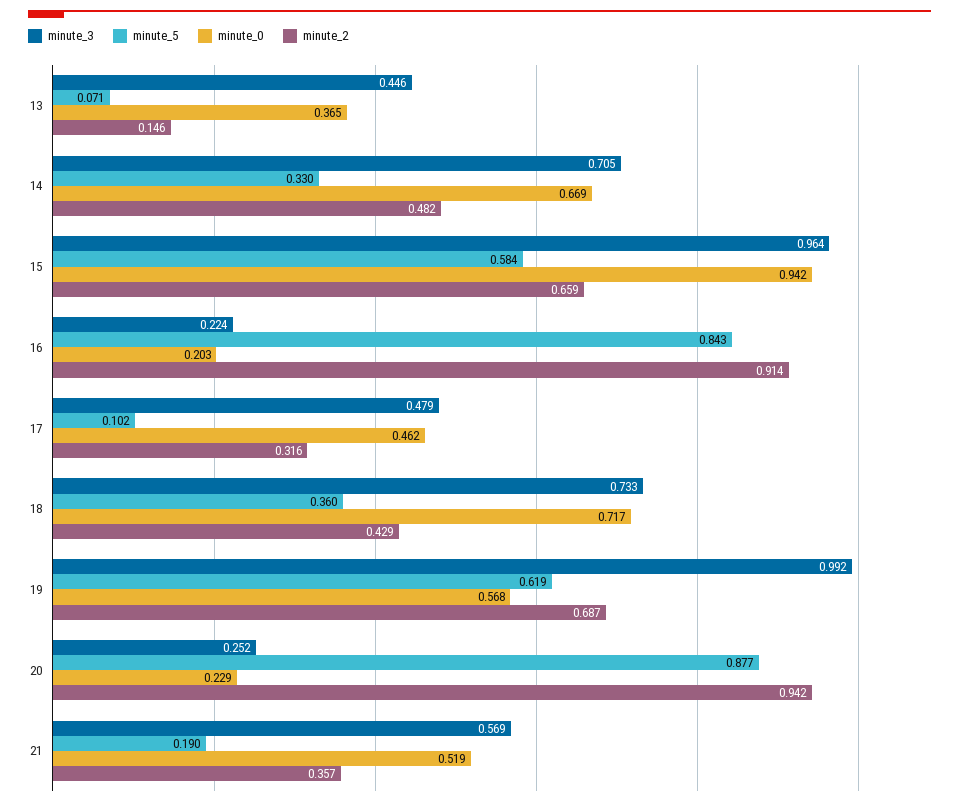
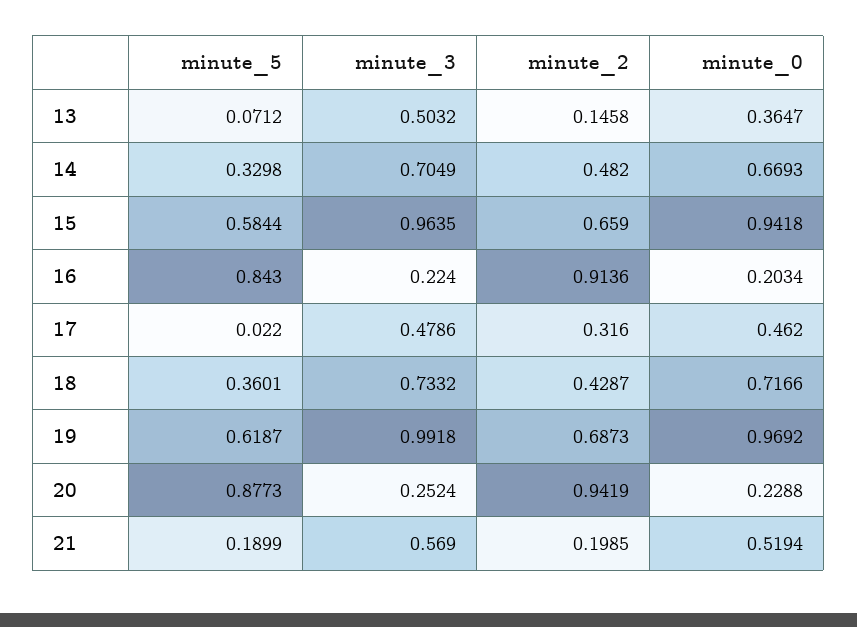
  {
    "minute_3": {
-     "13": 0.446,
+     "13": 0.5032,
      "14": 0.7049,
      "15": 0.9635,
      "16": 0.224,
      "17": 0.4786,
      "18": 0.7332,
      "19": 0.9918,
      "20": 0.2524,
      "21": 0.569
    },
    "minute_5": {
      "13": 0.0712,
      "14": 0.3298,
      "15": 0.5844,
      "16": 0.843,
-     "17": 0.102,
+     "17": 0.022,
      "18": 0.3601,
      "19": 0.6187,
      "20": 0.8773,
      "21": 0.1899
    },
    "minute_0": {
      "13": 0.3647,
      "14": 0.6693,
      "15": 0.9418,
      "16": 0.2034,
      "17": 0.462,
      "18": 0.7166,
-     "19": 0.568,
+     "19": 0.9692,
      "20": 0.2288,
      "21": 0.5194
    },
    "minute_2": {
      "13": 0.1458,
      "14": 0.482,
      "15": 0.659,
      "16": 0.9136,
      "17": 0.316,
      "18": 0.4287,
      "19": 0.6873,
      "20": 0.9419,
-     "21": 0.357
+     "21": 0.1985
    }
  }

